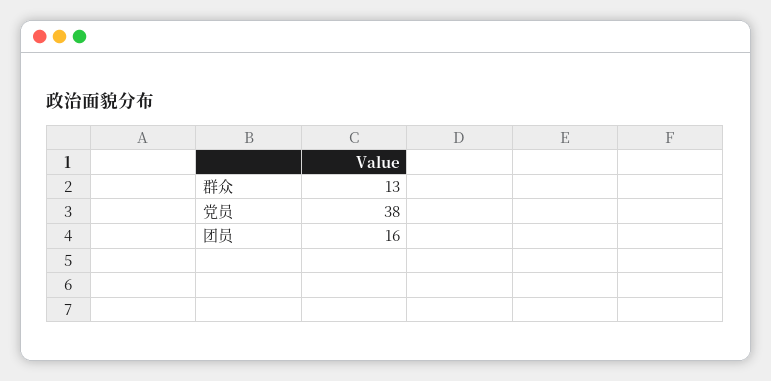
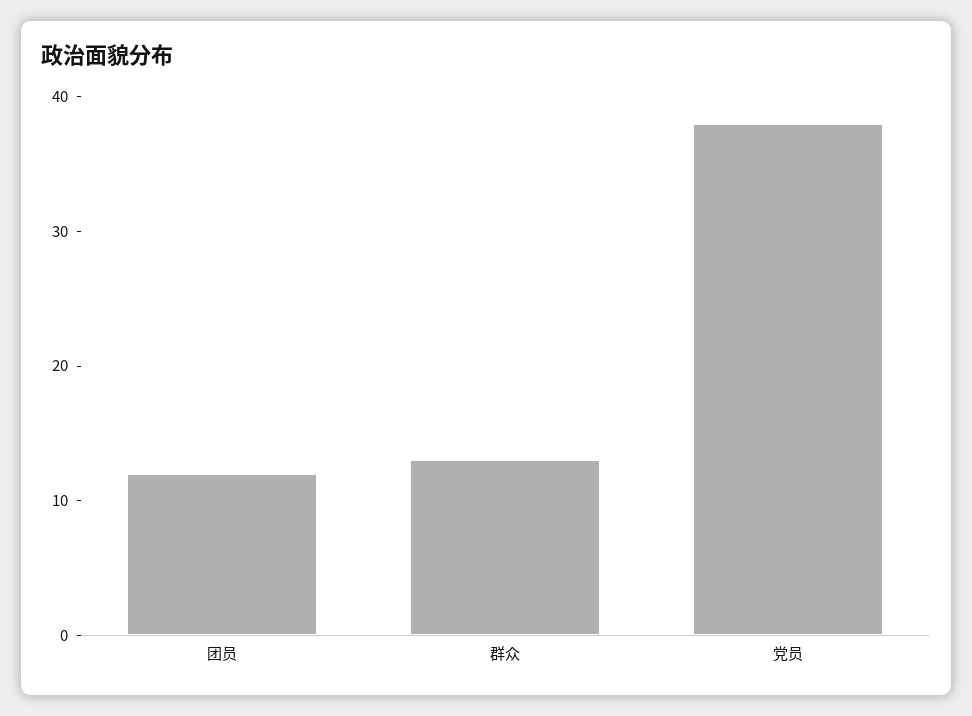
  {
    "群众": 13,
    "党员": 38,
-   "团员": 16
+   "团员": 12
  }

